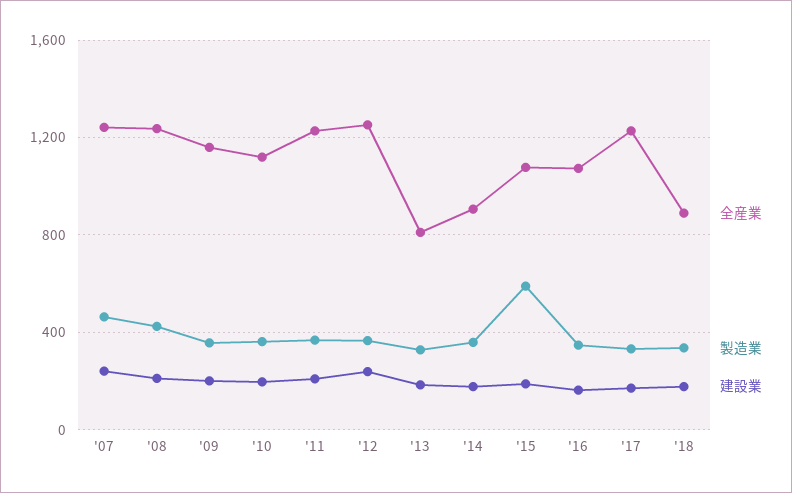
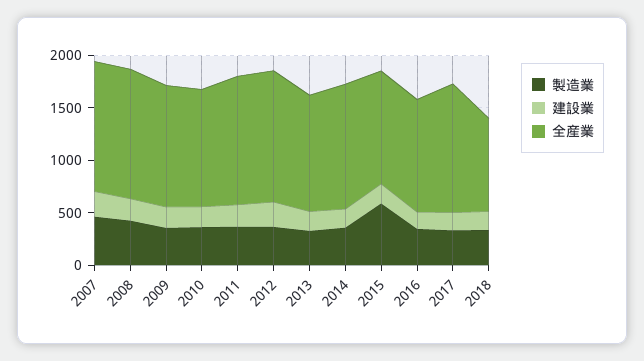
  {
    "全産業": {
      "'07": 1250,
      "'08": 1250,
      "'09": 1150,
      "'10": 1100,
      "'11": 1250,
      "'12": 1250,
-     "'13": 800,
+     "'13": 1100,
-     "'14": 900,
+     "'14": 1200,
      "'15": 1100,
      "'16": 1050,
      "'17": 1250,
      "'18": 900
    },
    "製造業": {
      "'07": 450,
      "'08": 400,
      "'09": 350,
      "'10": 350,
      "'11": 350,
      "'12": 350,
      "'13": 350,
      "'14": 350,
      "'15": 600,
      "'16": 350,
      "'17": 350,
      "'18": 350
    },
    "建設業": {
      "'07": 250,
      "'08": 200,
      "'09": 200,
      "'10": 200,
      "'11": 200,
      "'12": 250,
      "'13": 200,
      "'14": 200,
      "'15": 200,
      "'16": 150,
      "'17": 150,
      "'18": 200
    }
  }

